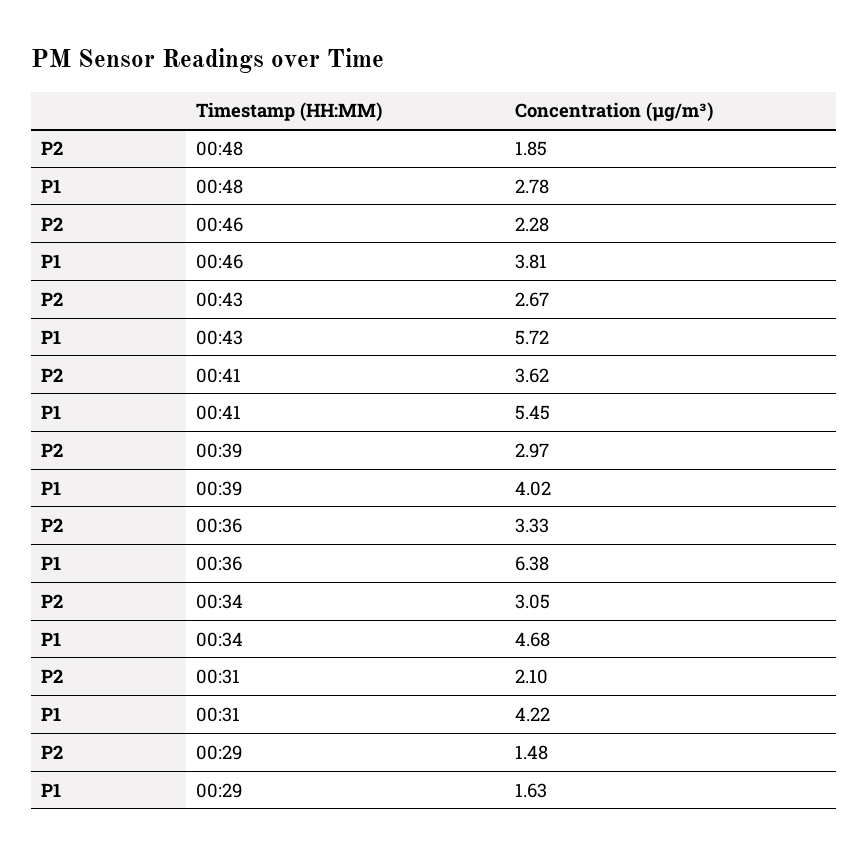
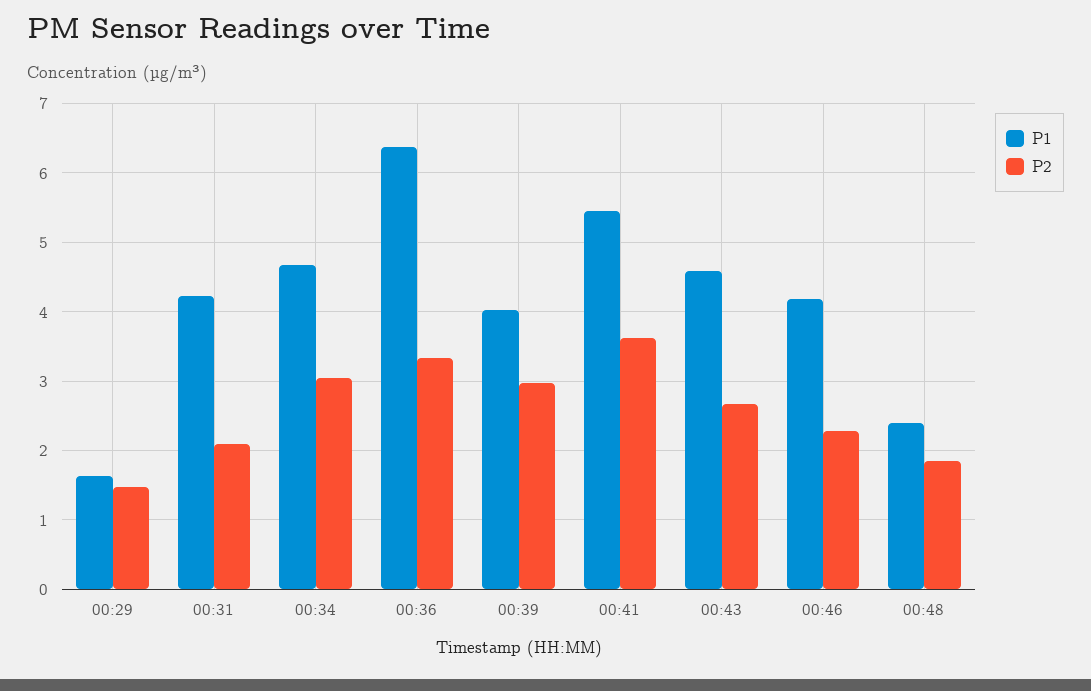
  {
    "P2": {
      "00:48": 1.85,
      "00:46": 2.28,
      "00:43": 2.67,
      "00:41": 3.62,
      "00:39": 2.97,
      "00:36": 3.33,
      "00:34": 3.05,
      "00:31": 2.1,
      "00:29": 1.48
    },
    "P1": {
-     "00:48": 2.78,
+     "00:48": 2.4,
-     "00:46": 3.81,
+     "00:46": 4.2,
-     "00:43": 5.72,
+     "00:43": 4.6,
      "00:41": 5.45,
      "00:39": 4.02,
      "00:36": 6.38,
      "00:34": 4.68,
      "00:31": 4.22,
      "00:29": 1.63
    }
  }

